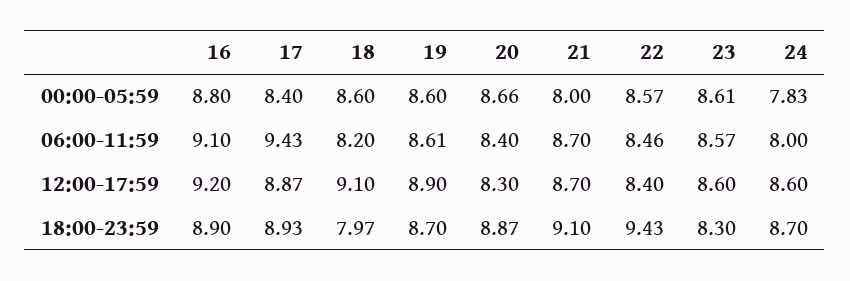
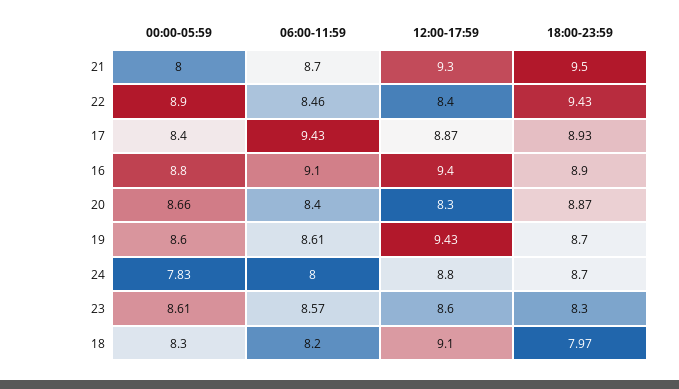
  {
    "16": {
      "00:00-05:59": 8.8,
      "06:00-11:59": 9.1,
-     "12:00-17:59": 9.2,
+     "12:00-17:59": 9.4,
      "18:00-23:59": 8.9
    },
    "17": {
      "00:00-05:59": 8.4,
      "06:00-11:59": 9.43,
      "12:00-17:59": 8.87,
      "18:00-23:59": 8.93
    },
    "18": {
-     "00:00-05:59": 8.6,
+     "00:00-05:59": 8.3,
      "06:00-11:59": 8.2,
      "12:00-17:59": 9.1,
      "18:00-23:59": 7.97
    },
    "19": {
      "00:00-05:59": 8.6,
      "06:00-11:59": 8.61,
-     "12:00-17:59": 8.9,
+     "12:00-17:59": 9.43,
      "18:00-23:59": 8.7
    },
    "20": {
      "00:00-05:59": 8.66,
      "06:00-11:59": 8.4,
      "12:00-17:59": 8.3,
      "18:00-23:59": 8.87
    },
    "21": {
      "00:00-05:59": 8,
      "06:00-11:59": 8.7,
-     "12:00-17:59": 8.7,
+     "12:00-17:59": 9.3,
-     "18:00-23:59": 9.1
+     "18:00-23:59": 9.5
    },
    "22": {
-     "00:00-05:59": 8.57,
+     "00:00-05:59": 8.9,
      "06:00-11:59": 8.46,
      "12:00-17:59": 8.4,
      "18:00-23:59": 9.43
    },
    "23": {
      "00:00-05:59": 8.61,
      "06:00-11:59": 8.57,
      "12:00-17:59": 8.6,
      "18:00-23:59": 8.3
    },
    "24": {
      "00:00-05:59": 7.83,
      "06:00-11:59": 8,
-     "12:00-17:59": 8.6,
+     "12:00-17:59": 8.8,
      "18:00-23:59": 8.7
    }
  }

